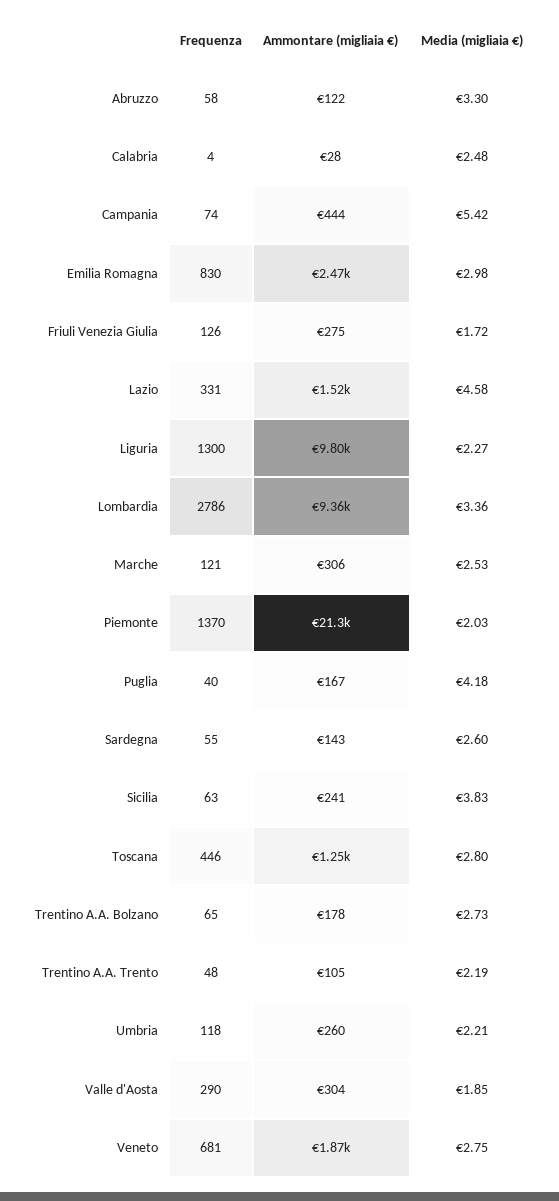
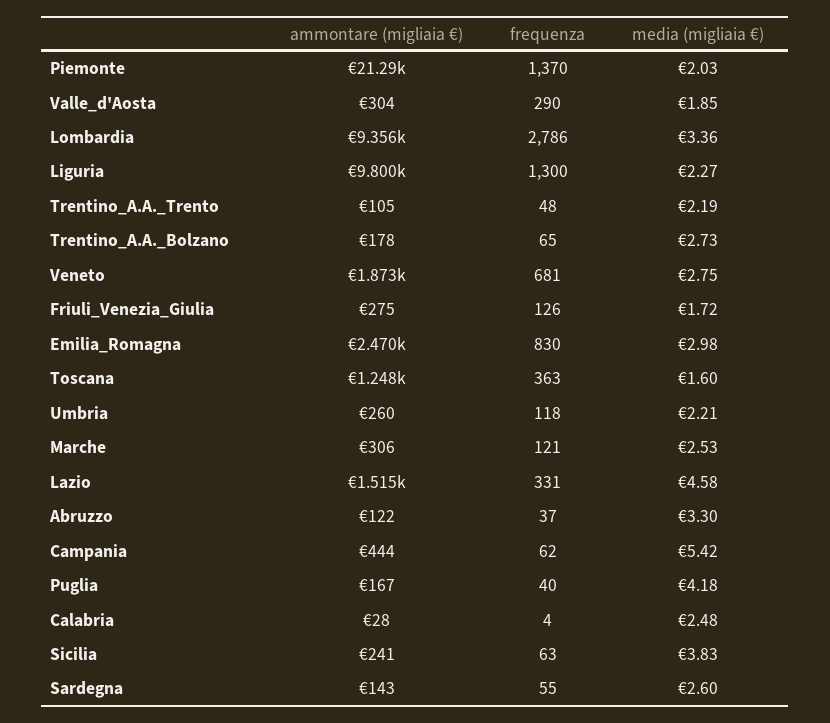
  {
    "Frequenza": {
-     "Abruzzo": 58,
+     "Abruzzo": 37,
      "Calabria": 4,
-     "Campania": 74,
+     "Campania": 62,
      "Emilia Romagna": 830,
      "Friuli Venezia Giulia": 126,
      "Lazio": 331,
      "Liguria": 1300,
      "Lombardia": 2786,
      "Marche": 121,
      "Piemonte": 1370,
      "Puglia": 40,
      "Sardegna": 55,
      "Sicilia": 63,
-     "Toscana": 446,
+     "Toscana": 363,
      "Trentino A.A. Bolzano": 65,
      "Trentino A.A. Trento": 48,
      "Umbria": 118,
      "Valle d'Aosta": 290,
      "Veneto": 681
    },
    "Ammontare (migliaia €)": {
      "Abruzzo": 122,
      "Calabria": 28,
      "Campania": 444,
      "Emilia Romagna": 2470,
      "Friuli Venezia Giulia": 275,
      "Lazio": 1515,
      "Liguria": 9800,
      "Lombardia": 9356,
      "Marche": 306,
      "Piemonte": 21290,
      "Puglia": 167,
      "Sardegna": 143,
      "Sicilia": 241,
      "Toscana": 1248,
      "Trentino A.A. Bolzano": 178,
      "Trentino A.A. Trento": 105,
      "Umbria": 260,
      "Valle d'Aosta": 304,
      "Veneto": 1873
    },
    "Media (migliaia €)": {
      "Abruzzo": 3.3,
      "Calabria": 2.48,
      "Campania": 5.42,
      "Emilia Romagna": 2.98,
      "Friuli Venezia Giulia": 1.72,
      "Lazio": 4.58,
      "Liguria": 2.27,
      "Lombardia": 3.36,
      "Marche": 2.53,
      "Piemonte": 2.03,
      "Puglia": 4.18,
      "Sardegna": 2.6,
      "Sicilia": 3.83,
-     "Toscana": 2.8,
+     "Toscana": 1.6,
      "Trentino A.A. Bolzano": 2.73,
      "Trentino A.A. Trento": 2.19,
      "Umbria": 2.21,
      "Valle d'Aosta": 1.85,
      "Veneto": 2.75
    }
  }

